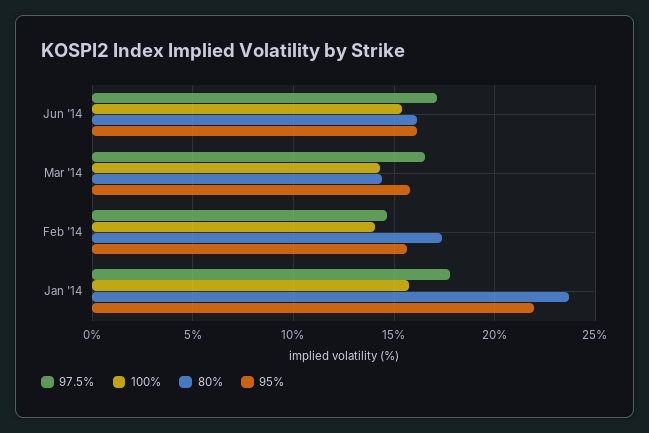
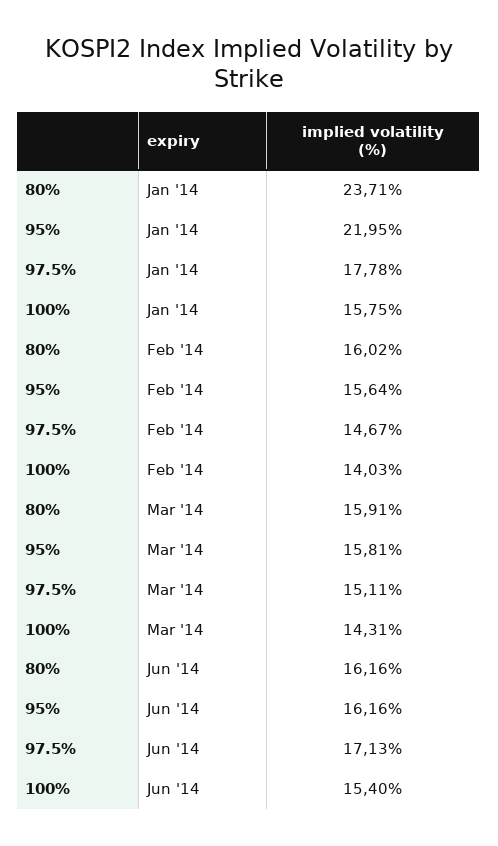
  {
    "97.5%": {
      "Jun '14": 17.13,
-     "Mar '14": 16.5,
+     "Mar '14": 15.11,
      "Feb '14": 14.67,
      "Jan '14": 17.78
    },
    "100%": {
      "Jun '14": 15.4,
      "Mar '14": 14.31,
      "Feb '14": 14.03,
      "Jan '14": 15.75
    },
    "80%": {
      "Jun '14": 16.16,
-     "Mar '14": 14.5,
+     "Mar '14": 15.91,
-     "Feb '14": 17.5,
+     "Feb '14": 16.02,
      "Jan '14": 23.71
    },
    "95%": {
      "Jun '14": 16.16,
      "Mar '14": 15.81,
      "Feb '14": 15.64,
      "Jan '14": 21.95
    }
  }

